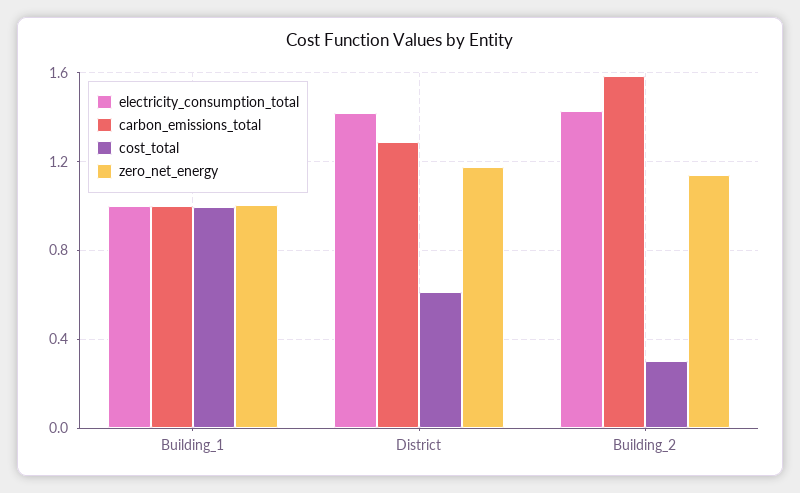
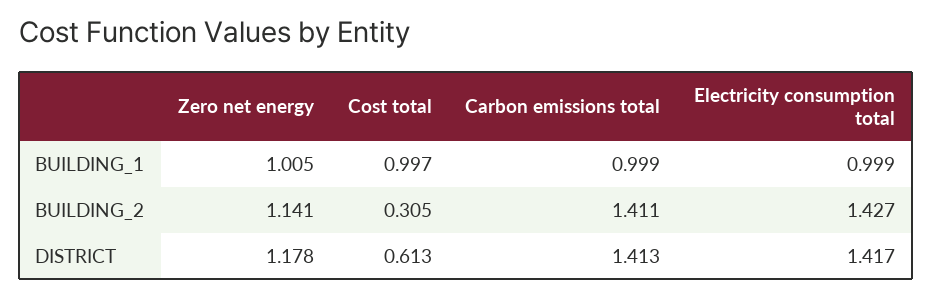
  {
    "electricity_consumption_total": {
      "Building_1": 0.999,
      "District": 1.417,
      "Building_2": 1.427
    },
    "carbon_emissions_total": {
      "Building_1": 0.999,
-     "District": 1.3,
+     "District": 1.413,
-     "Building_2": 1.6
+     "Building_2": 1.411
    },
    "cost_total": {
      "Building_1": 0.997,
      "District": 0.613,
      "Building_2": 0.305
    },
    "zero_net_energy": {
      "Building_1": 1.005,
      "District": 1.178,
      "Building_2": 1.141
    }
  }

